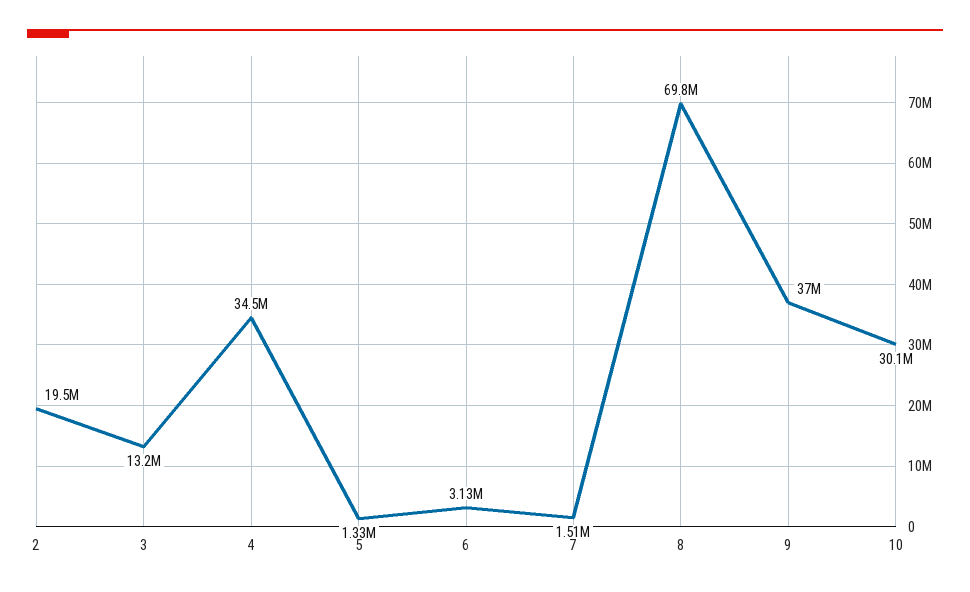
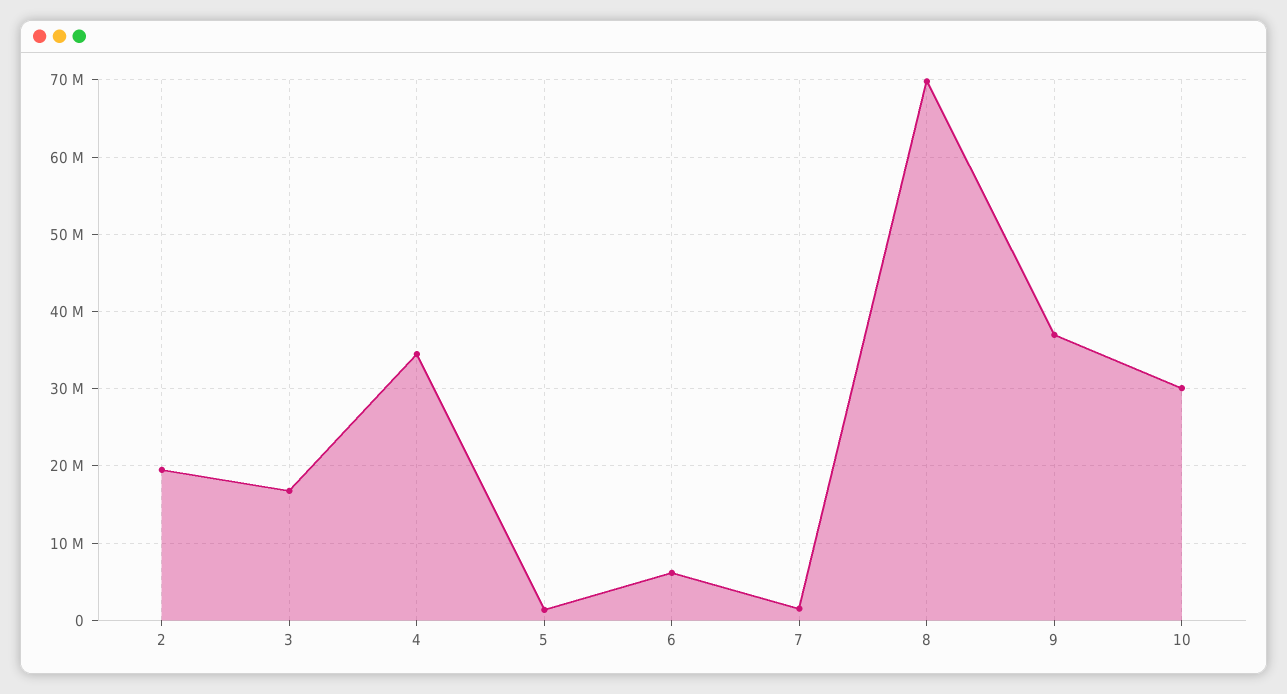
  {
    "2": 19500000,
-   "3": 13200000,
+   "3": 17000000,
    "4": 34500000,
    "5": 1330000,
-   "6": 3130000,
+   "6": 6000000,
    "7": 1510000,
    "8": 69800000,
    "9": 37000000,
    "10": 30100000
  }

